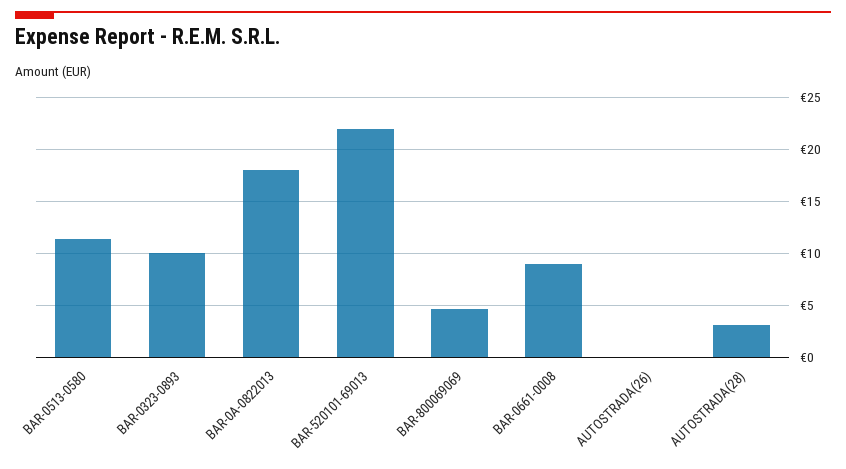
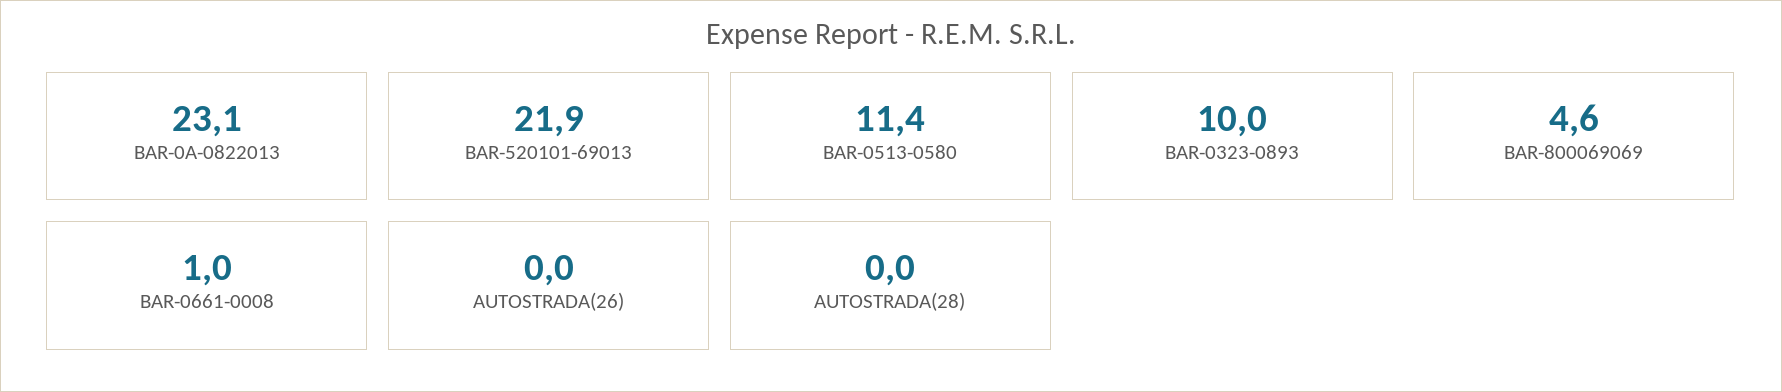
  {
    "BAR-0513-0580": 11.4,
    "BAR-0323-0893": 10,
-   "BAR-0A-0822013": 18,
+   "BAR-0A-0822013": 23.1,
    "BAR-520101-69013": 21.9,
    "BAR-800069069": 4.6,
-   "BAR-0661-0008": 9,
+   "BAR-0661-0008": 1,
    "AUTOSTRADA(26)": 0,
-   "AUTOSTRADA(28)": 3
+   "AUTOSTRADA(28)": 0
  }

